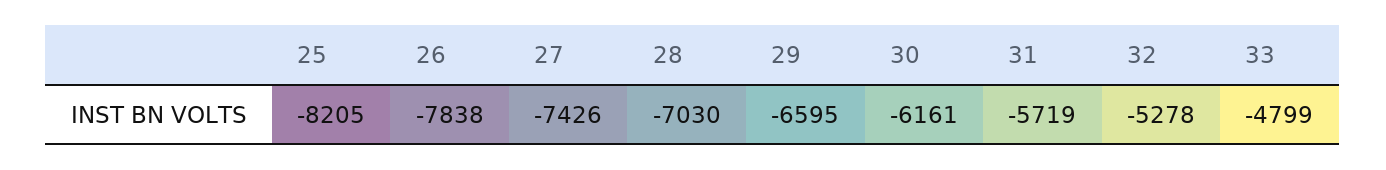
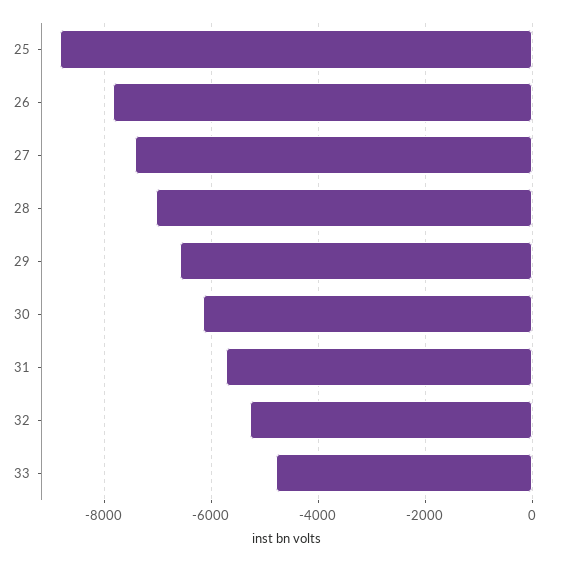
  {
-   "25": -8205,
+   "25": -8800,
    "26": -7838,
    "27": -7426,
    "28": -7030,
    "29": -6595,
    "30": -6161,
    "31": -5719,
    "32": -5278,
    "33": -4799
  }

